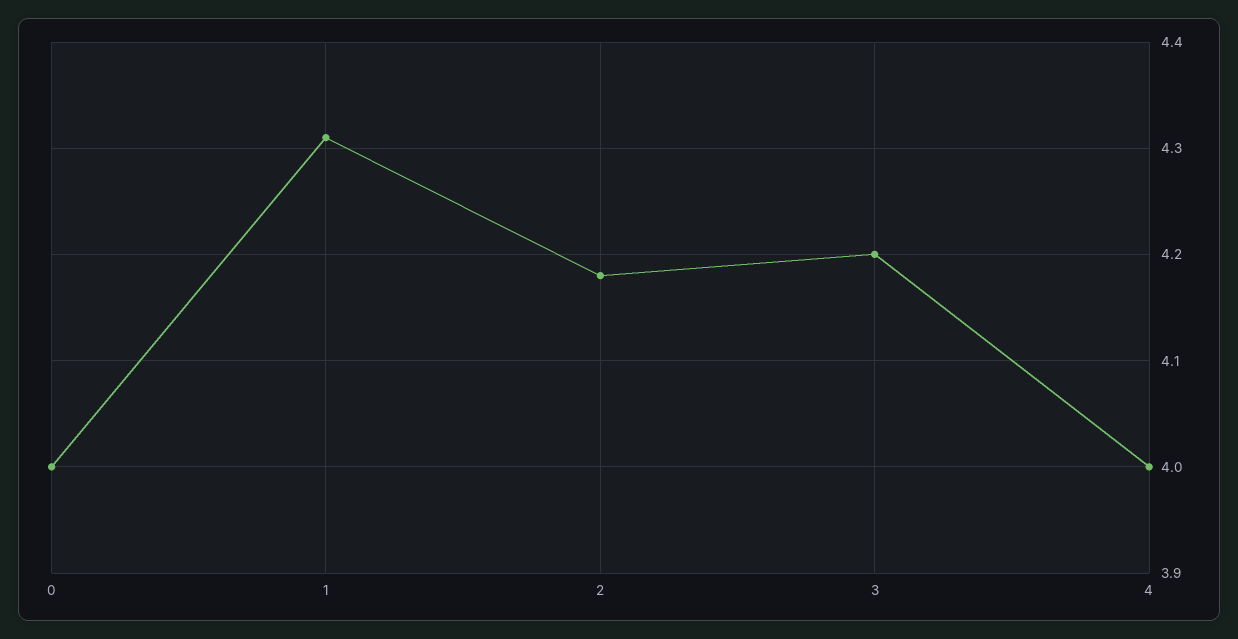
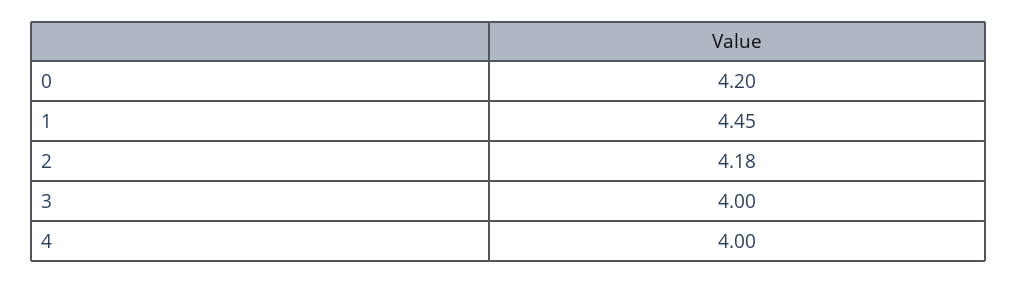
  {
-   "0": 4,
+   "0": 4.2,
-   "1": 4.31,
+   "1": 4.45,
    "2": 4.18,
-   "3": 4.2,
+   "3": 4,
    "4": 4
  }

